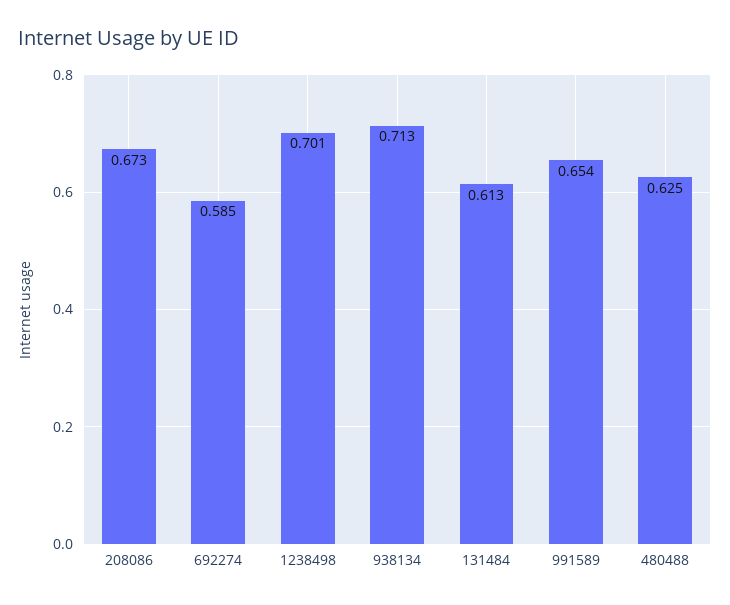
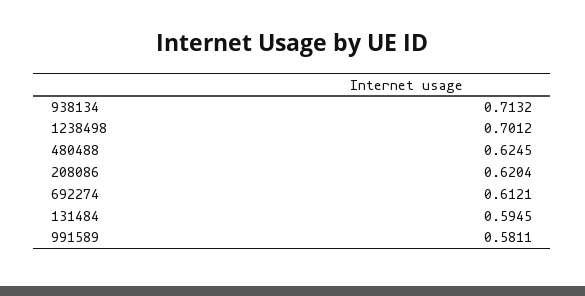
  {
-   "208086": 0.673,
+   "208086": 0.6204,
-   "692274": 0.585,
+   "692274": 0.6121,
    "1238498": 0.7012,
    "938134": 0.7132,
-   "131484": 0.613,
+   "131484": 0.5945,
-   "991589": 0.654,
+   "991589": 0.5811,
    "480488": 0.6245
  }

